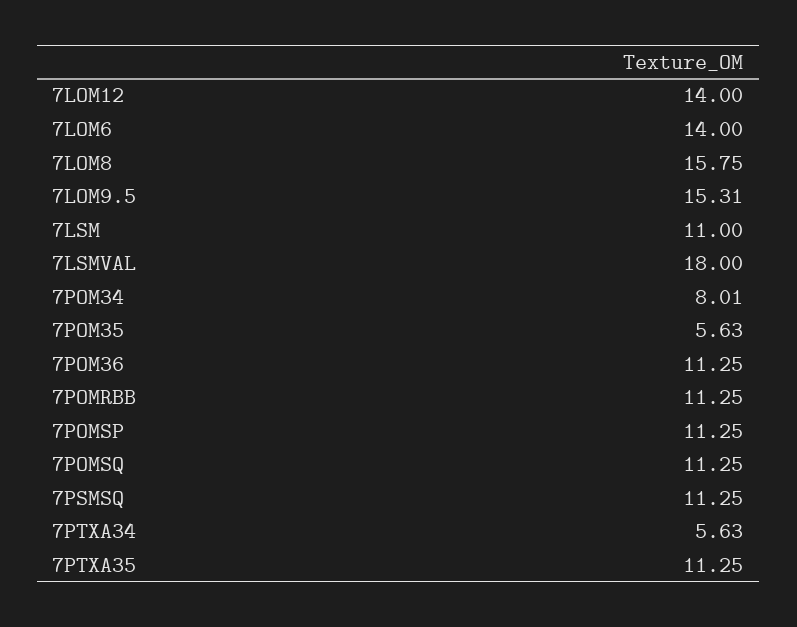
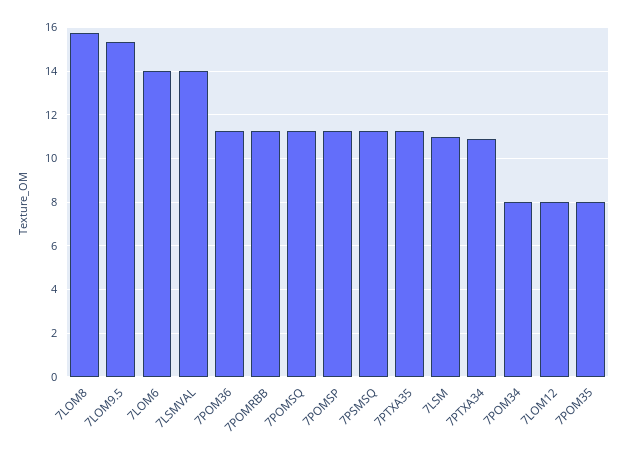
  {
-   "7LOM12": 14,
+   "7LOM12": 8,
    "7LOM6": 14,
    "7LOM8": 15.75,
    "7LOM9.5": 15.31,
    "7LSM": 11,
-   "7LSMVAL": 18,
+   "7LSMVAL": 14,
    "7POM34": 8.01,
-   "7POM35": 5.63,
+   "7POM35": 8,
    "7POM36": 11.25,
    "7POMRBB": 11.25,
    "7POMSP": 11.25,
    "7POMSQ": 11.25,
    "7PSMSQ": 11.25,
-   "7PTXA34": 5.63,
+   "7PTXA34": 11,
    "7PTXA35": 11.25
  }

